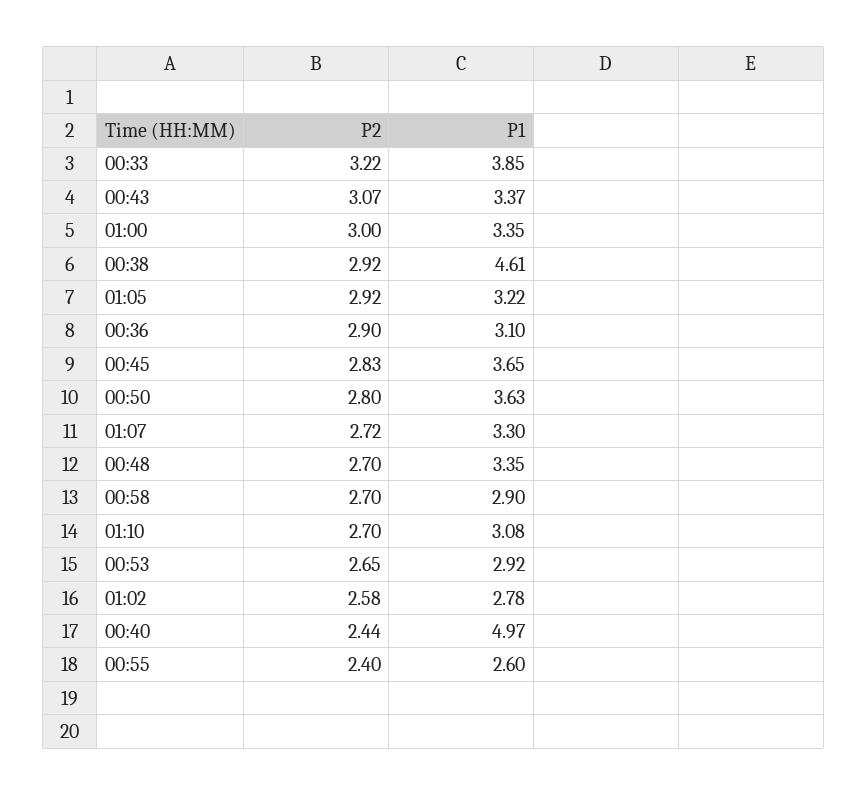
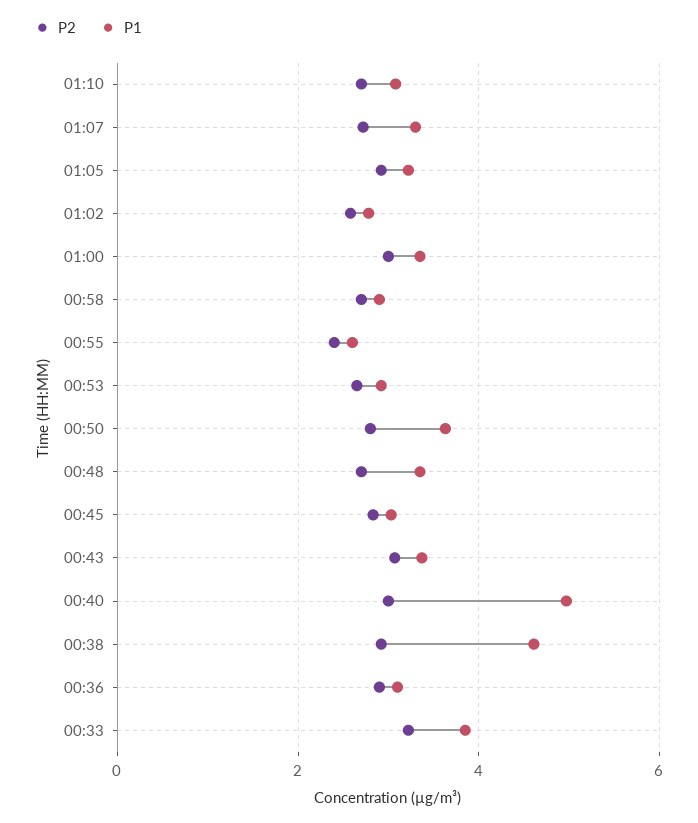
  {
    "P2": {
      "00:33": 3.22,
      "00:43": 3.07,
      "01:00": 3,
      "00:38": 2.92,
      "01:05": 2.92,
      "00:36": 2.9,
      "00:45": 2.83,
      "00:50": 2.8,
      "01:07": 2.72,
      "00:48": 2.7,
      "00:58": 2.7,
      "01:10": 2.7,
      "00:53": 2.65,
      "01:02": 2.58,
-     "00:40": 2.44,
+     "00:40": 3,
      "00:55": 2.4
    },
    "P1": {
      "00:33": 3.85,
      "00:43": 3.37,
      "01:00": 3.35,
      "00:38": 4.61,
      "01:05": 3.22,
      "00:36": 3.1,
-     "00:45": 3.65,
+     "00:45": 3,
      "00:50": 3.63,
      "01:07": 3.3,
      "00:48": 3.35,
      "00:58": 2.9,
      "01:10": 3.08,
      "00:53": 2.92,
      "01:02": 2.78,
      "00:40": 4.97,
      "00:55": 2.6
    }
  }

